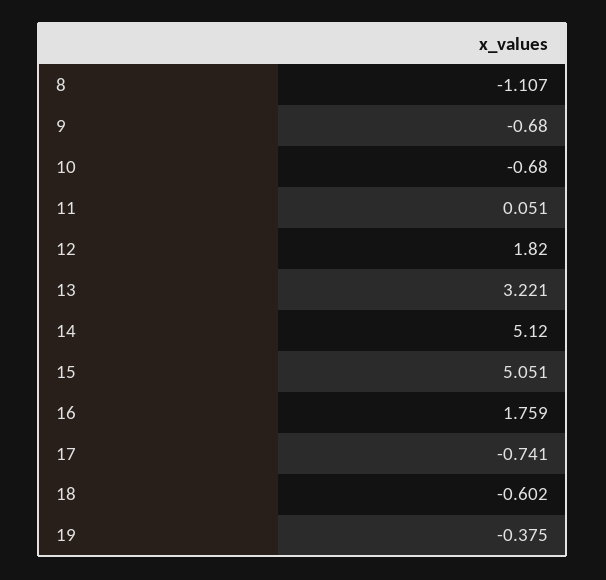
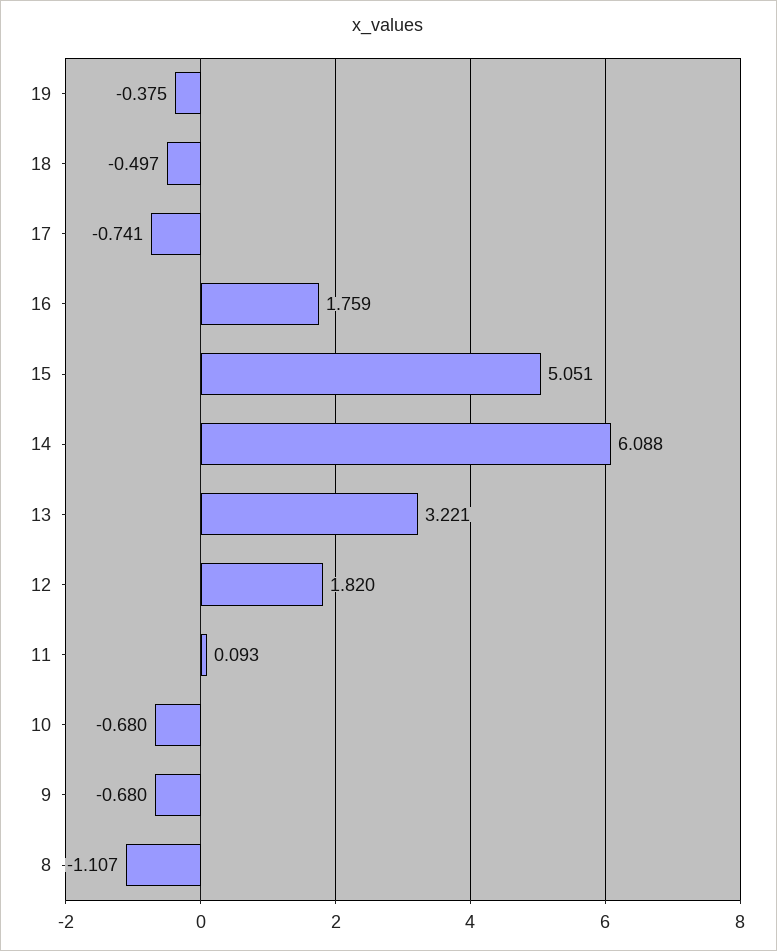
  {
    "8": -1.107,
    "9": -0.68,
    "10": -0.68,
-   "11": 0.051,
+   "11": 0.093,
    "12": 1.82,
    "13": 3.221,
-   "14": 5.12,
+   "14": 6.088,
    "15": 5.051,
    "16": 1.759,
    "17": -0.741,
-   "18": -0.602,
+   "18": -0.497,
    "19": -0.375
  }

